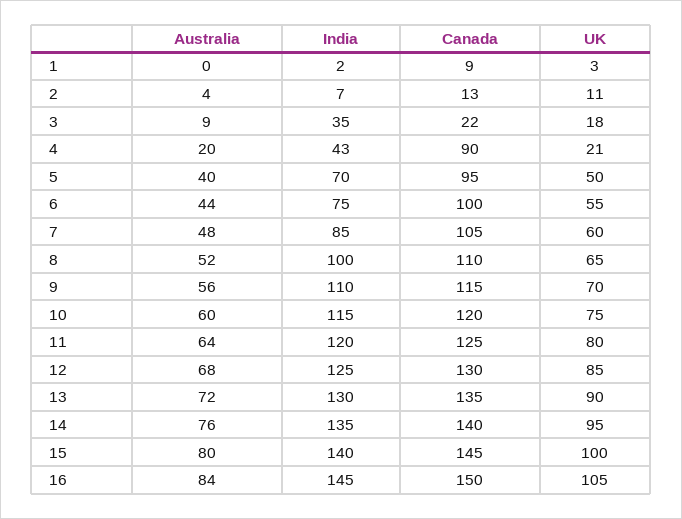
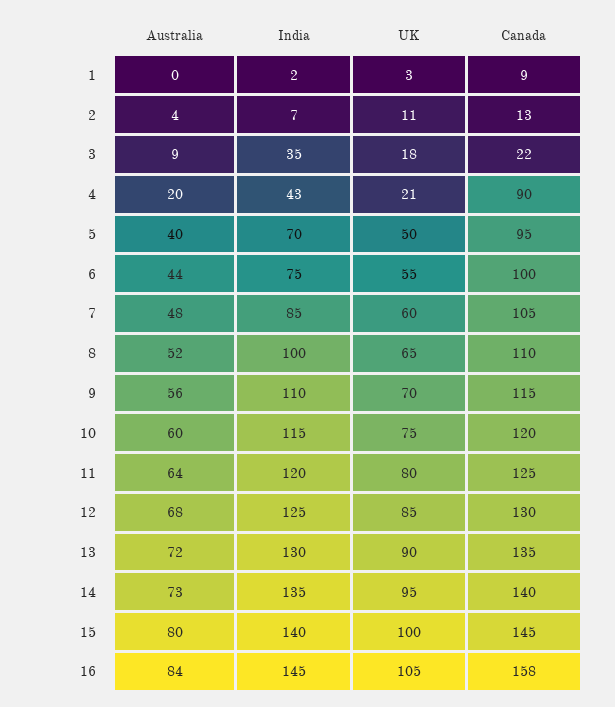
  {
    "Australia": {
      "1": 0,
      "2": 4,
      "3": 9,
      "4": 20,
      "5": 40,
      "6": 44,
      "7": 48,
      "8": 52,
      "9": 56,
      "10": 60,
      "11": 64,
      "12": 68,
      "13": 72,
-     "14": 76,
+     "14": 73,
      "15": 80,
      "16": 84
    },
    "India": {
      "1": 2,
      "2": 7,
      "3": 35,
      "4": 43,
      "5": 70,
      "6": 75,
      "7": 85,
      "8": 100,
      "9": 110,
      "10": 115,
      "11": 120,
      "12": 125,
      "13": 130,
      "14": 135,
      "15": 140,
      "16": 145
    },
    "Canada": {
      "1": 9,
      "2": 13,
      "3": 22,
      "4": 90,
      "5": 95,
      "6": 100,
      "7": 105,
      "8": 110,
      "9": 115,
      "10": 120,
      "11": 125,
      "12": 130,
      "13": 135,
      "14": 140,
      "15": 145,
-     "16": 150
+     "16": 158
    },
    "UK": {
      "1": 3,
      "2": 11,
      "3": 18,
      "4": 21,
      "5": 50,
      "6": 55,
      "7": 60,
      "8": 65,
      "9": 70,
      "10": 75,
      "11": 80,
      "12": 85,
      "13": 90,
      "14": 95,
      "15": 100,
      "16": 105
    }
  }

